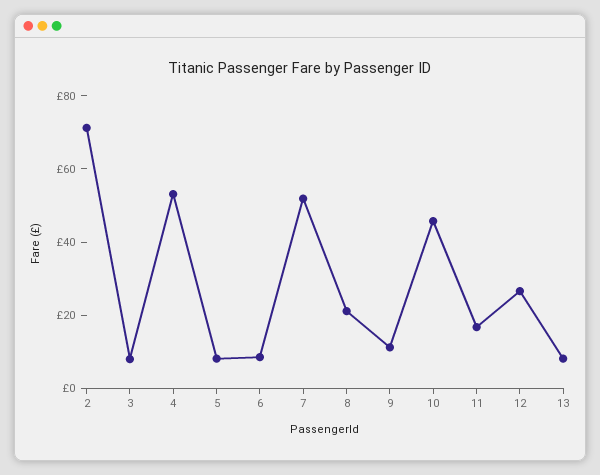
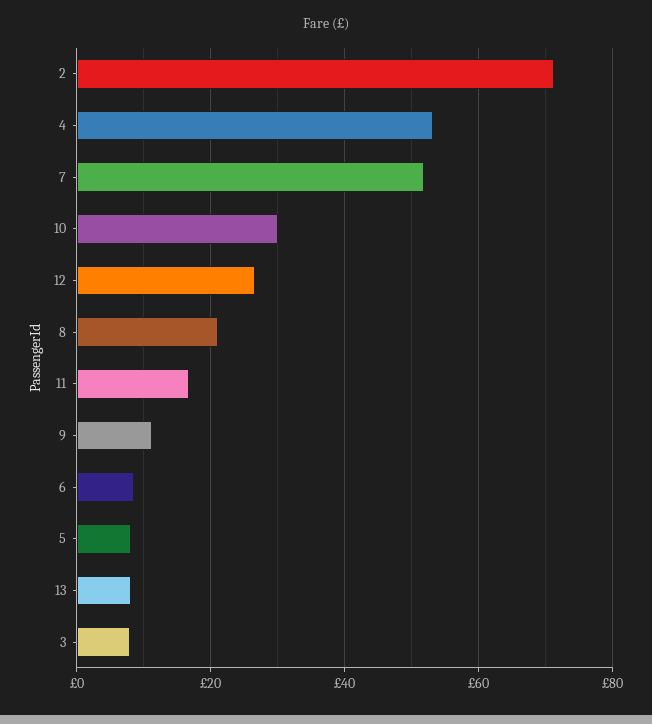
  {
    "2": 72,
    "3": 8,
    "4": 54,
    "5": 8,
    "6": 8,
    "7": 52,
    "8": 22,
    "9": 12,
-   "10": 45,
+   "10": 30,
    "11": 16,
    "12": 26,
    "13": 8
  }

